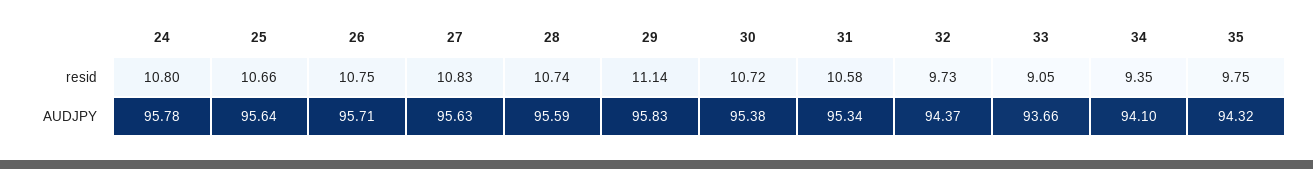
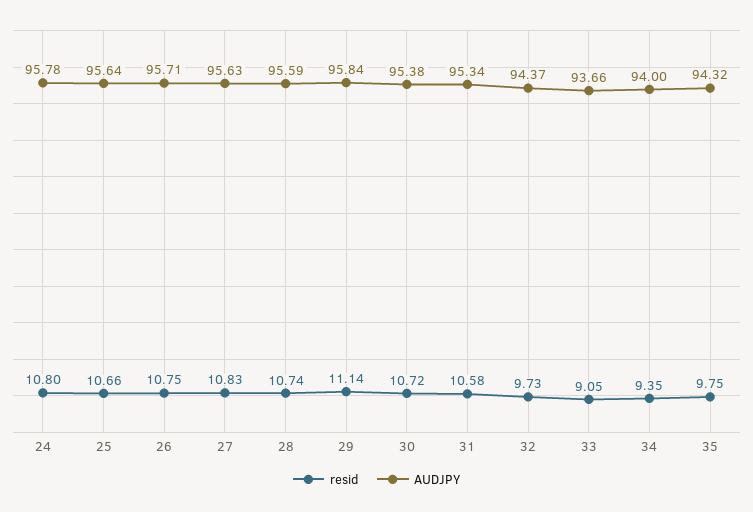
  {
    "resid": {
      "24": 10.8,
      "25": 10.66,
      "26": 10.75,
      "27": 10.83,
      "28": 10.74,
      "29": 11.14,
      "30": 10.72,
      "31": 10.58,
      "32": 9.73,
      "33": 9.05,
      "34": 9.35,
      "35": 9.75
    },
    "AUDJPY": {
      "24": 95.78,
      "25": 95.64,
      "26": 95.71,
      "27": 95.63,
      "28": 95.59,
-     "29": 95.83,
+     "29": 95.84,
      "30": 95.38,
      "31": 95.34,
      "32": 94.37,
      "33": 93.66,
-     "34": 94.1,
+     "34": 94,
      "35": 94.32
    }
  }

